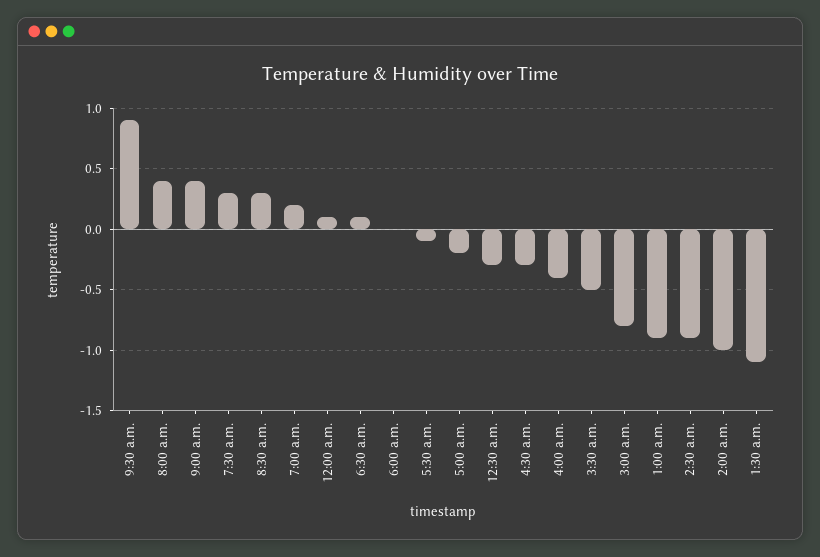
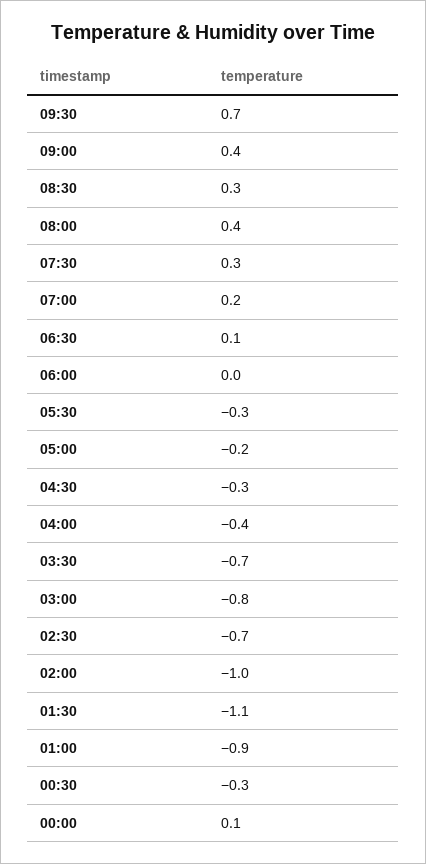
  {
-   "9:30 a.m.": 0.9,
+   "9:30 a.m.": 0.7,
    "8:00 a.m.": 0.4,
    "9:00 a.m.": 0.4,
    "7:30 a.m.": 0.3,
    "8:30 a.m.": 0.3,
    "7:00 a.m.": 0.2,
    "12:00 a.m.": 0.1,
    "6:30 a.m.": 0.1,
    "6:00 a.m.": 0,
-   "5:30 a.m.": -0.1,
+   "5:30 a.m.": -0.3,
    "5:00 a.m.": -0.2,
    "12:30 a.m.": -0.3,
    "4:30 a.m.": -0.3,
    "4:00 a.m.": -0.4,
-   "3:30 a.m.": -0.5,
+   "3:30 a.m.": -0.7,
    "3:00 a.m.": -0.8,
    "1:00 a.m.": -0.9,
-   "2:30 a.m.": -0.9,
+   "2:30 a.m.": -0.7,
    "2:00 a.m.": -1,
    "1:30 a.m.": -1.1
  }

